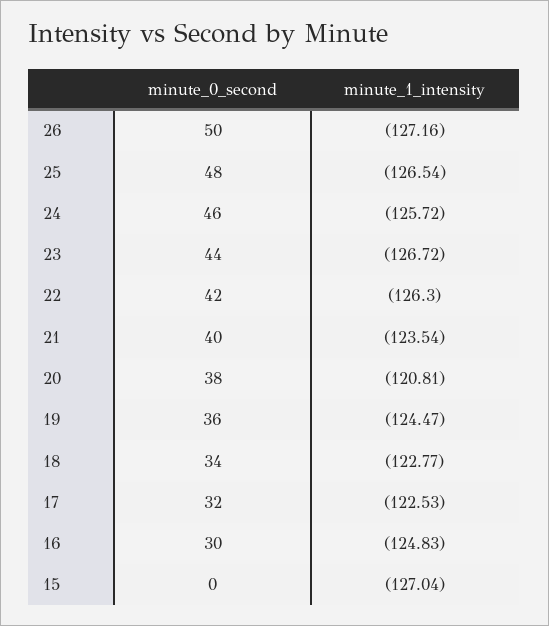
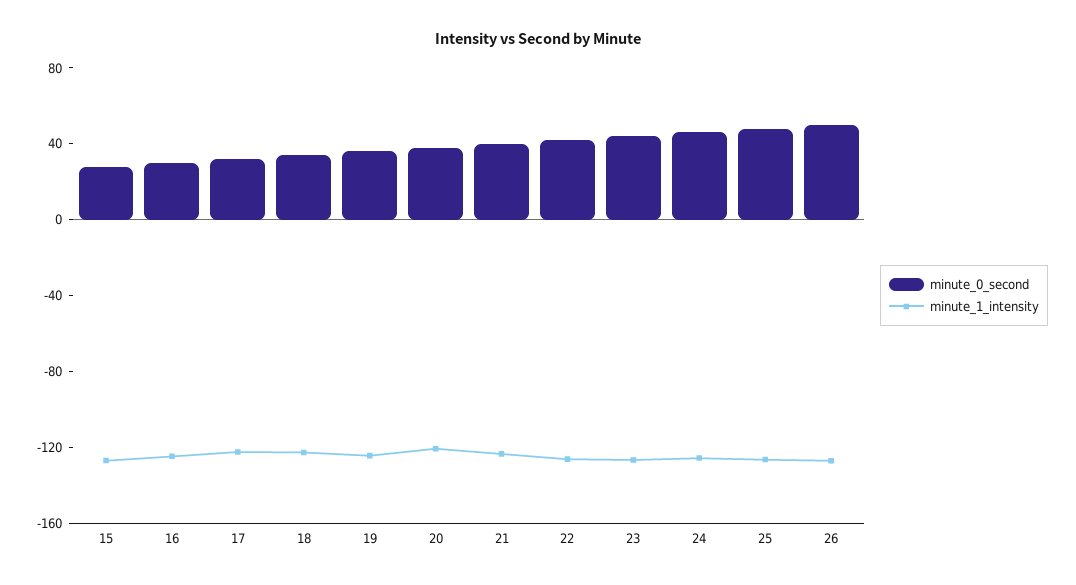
  {
    "minute_0_second": {
      "26": 50,
      "25": 48,
      "24": 46,
      "23": 44,
      "22": 42,
      "21": 40,
      "20": 38,
      "19": 36,
      "18": 34,
      "17": 32,
      "16": 30,
-     "15": 0
+     "15": 30
    },
    "minute_1_intensity": {
      "26": -127.16,
      "25": -126.54,
      "24": -125.72,
      "23": -126.72,
      "22": -126.3,
      "21": -123.54,
      "20": -120.81,
      "19": -124.47,
      "18": -122.77,
      "17": -122.53,
      "16": -124.83,
      "15": -127.04
    }
  }

